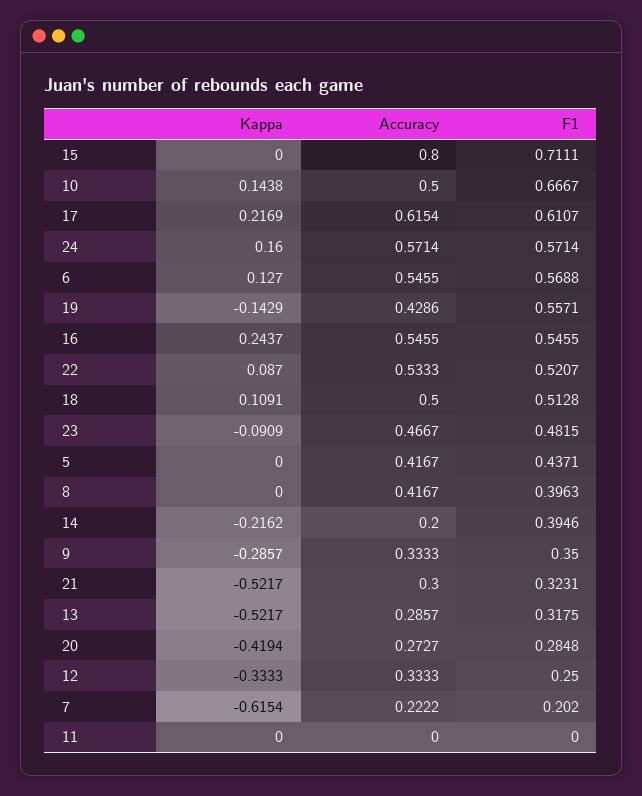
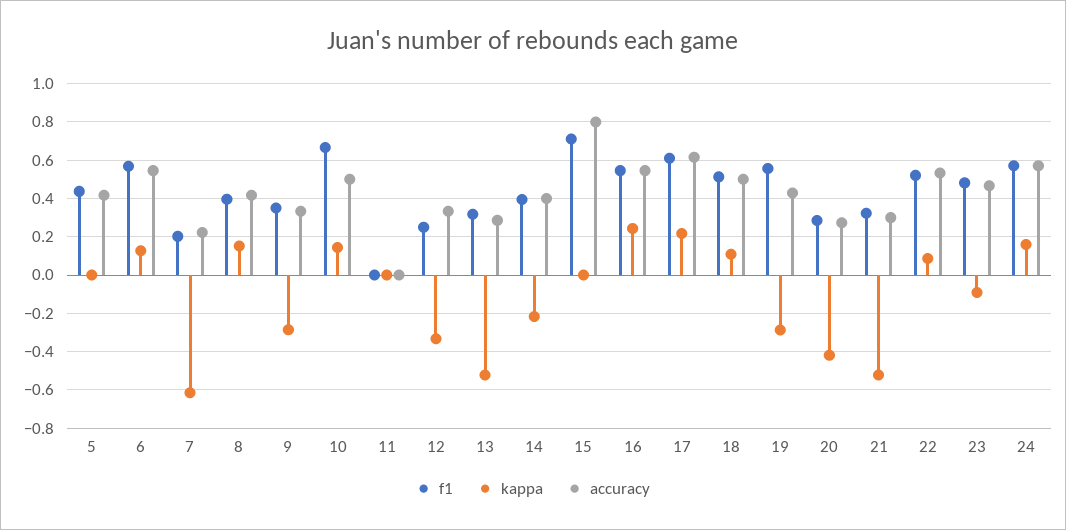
  {
    "Kappa": {
      "15": 0,
      "10": 0.1438,
      "17": 0.2169,
      "24": 0.16,
      "6": 0.127,
-     "19": -0.1429,
+     "19": -0.3,
      "16": 0.2437,
      "22": 0.087,
      "18": 0.1091,
      "23": -0.0909,
      "5": 0,
-     "8": 0,
+     "8": 0.15,
      "14": -0.2162,
      "9": -0.2857,
      "21": -0.5217,
      "13": -0.5217,
      "20": -0.4194,
      "12": -0.3333,
      "7": -0.6154,
      "11": 0
    },
    "Accuracy": {
      "15": 0.8,
      "10": 0.5,
      "17": 0.6154,
      "24": 0.5714,
      "6": 0.5455,
      "19": 0.4286,
      "16": 0.5455,
      "22": 0.5333,
      "18": 0.5,
      "23": 0.4667,
      "5": 0.4167,
      "8": 0.4167,
-     "14": 0.2,
+     "14": 0.4,
      "9": 0.3333,
      "21": 0.3,
      "13": 0.2857,
      "20": 0.2727,
      "12": 0.3333,
      "7": 0.2222,
      "11": 0
    },
    "F1": {
      "15": 0.7111,
      "10": 0.6667,
      "17": 0.6107,
      "24": 0.5714,
      "6": 0.5688,
      "19": 0.5571,
      "16": 0.5455,
      "22": 0.5207,
      "18": 0.5128,
      "23": 0.4815,
      "5": 0.4371,
      "8": 0.3963,
      "14": 0.3946,
      "9": 0.35,
      "21": 0.3231,
      "13": 0.3175,
      "20": 0.2848,
      "12": 0.25,
      "7": 0.202,
      "11": 0
    }
  }

